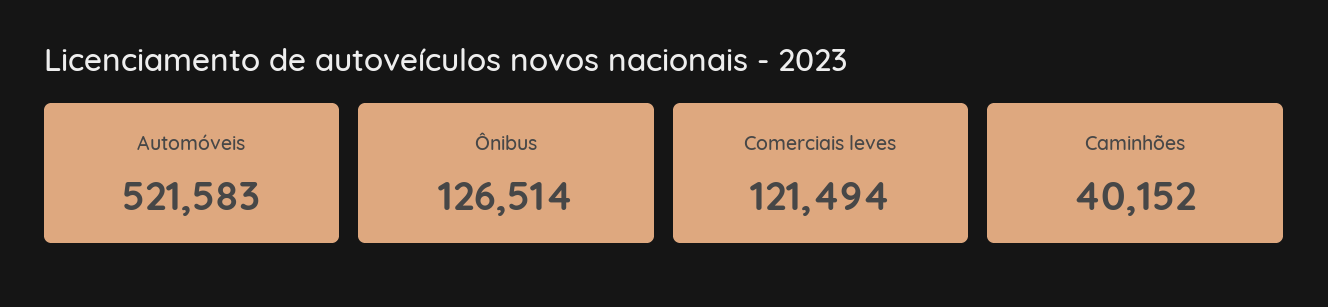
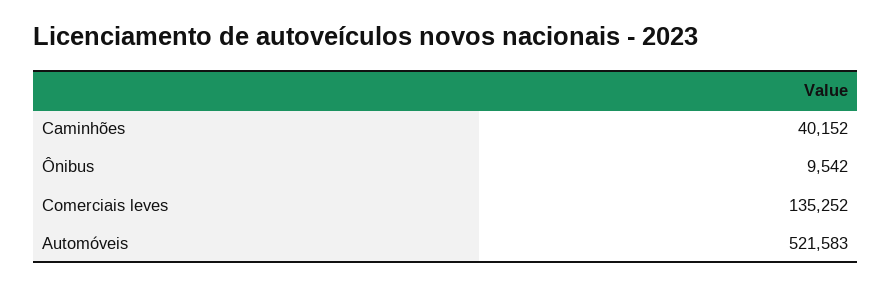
  {
    "Automóveis": 521583,
-   "Ônibus": 126514,
+   "Ônibus": 9542,
-   "Comerciais leves": 121494,
+   "Comerciais leves": 135252,
    "Caminhões": 40152
  }

